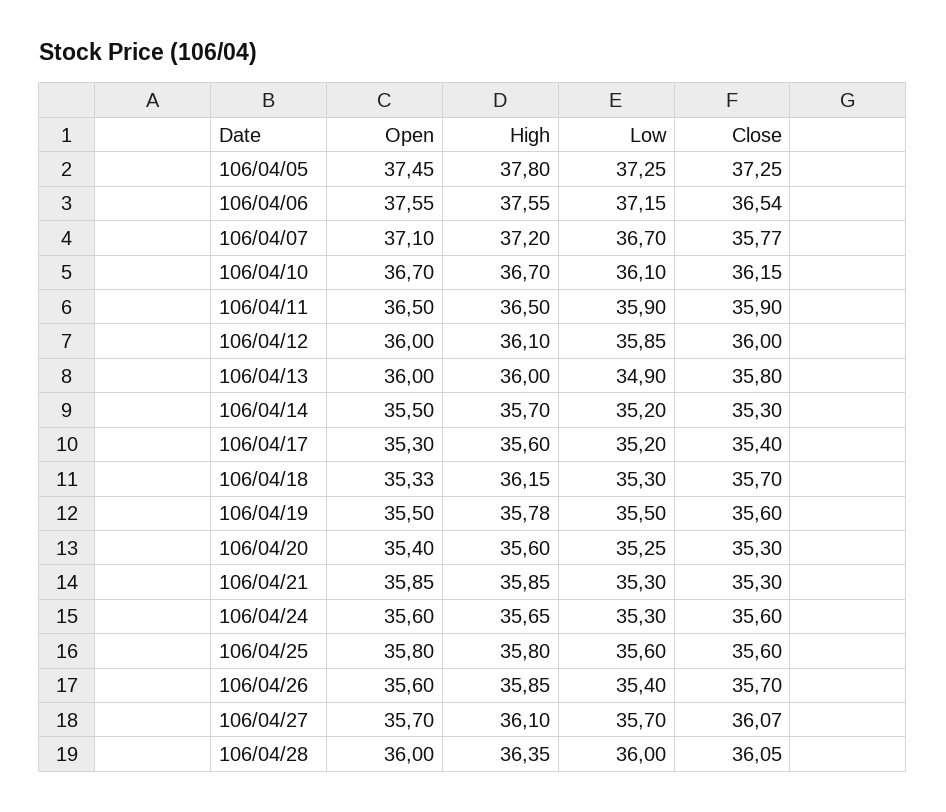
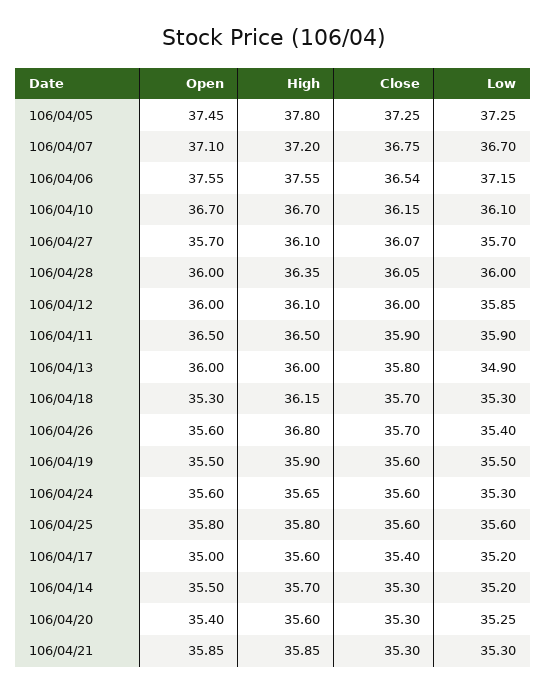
  {
    "Open": {
      "106/04/05": 37.45,
      "106/04/06": 37.55,
      "106/04/07": 37.1,
      "106/04/10": 36.7,
      "106/04/11": 36.5,
      "106/04/12": 36,
      "106/04/13": 36,
      "106/04/14": 35.5,
-     "106/04/17": 35.3,
+     "106/04/17": 35,
-     "106/04/18": 35.33,
+     "106/04/18": 35.3,
      "106/04/19": 35.5,
      "106/04/20": 35.4,
      "106/04/21": 35.85,
      "106/04/24": 35.6,
      "106/04/25": 35.8,
      "106/04/26": 35.6,
      "106/04/27": 35.7,
      "106/04/28": 36
    },
    "High": {
      "106/04/05": 37.8,
      "106/04/06": 37.55,
      "106/04/07": 37.2,
      "106/04/10": 36.7,
      "106/04/11": 36.5,
      "106/04/12": 36.1,
      "106/04/13": 36,
      "106/04/14": 35.7,
      "106/04/17": 35.6,
      "106/04/18": 36.15,
-     "106/04/19": 35.78,
+     "106/04/19": 35.9,
      "106/04/20": 35.6,
      "106/04/21": 35.85,
      "106/04/24": 35.65,
      "106/04/25": 35.8,
-     "106/04/26": 35.85,
+     "106/04/26": 36.8,
      "106/04/27": 36.1,
      "106/04/28": 36.35
    },
    "Low": {
      "106/04/05": 37.25,
      "106/04/06": 37.15,
      "106/04/07": 36.7,
      "106/04/10": 36.1,
      "106/04/11": 35.9,
      "106/04/12": 35.85,
      "106/04/13": 34.9,
      "106/04/14": 35.2,
      "106/04/17": 35.2,
      "106/04/18": 35.3,
      "106/04/19": 35.5,
      "106/04/20": 35.25,
      "106/04/21": 35.3,
      "106/04/24": 35.3,
      "106/04/25": 35.6,
      "106/04/26": 35.4,
      "106/04/27": 35.7,
      "106/04/28": 36
    },
    "Close": {
      "106/04/05": 37.25,
      "106/04/06": 36.54,
-     "106/04/07": 35.77,
+     "106/04/07": 36.75,
      "106/04/10": 36.15,
      "106/04/11": 35.9,
      "106/04/12": 36,
      "106/04/13": 35.8,
      "106/04/14": 35.3,
      "106/04/17": 35.4,
      "106/04/18": 35.7,
      "106/04/19": 35.6,
      "106/04/20": 35.3,
      "106/04/21": 35.3,
      "106/04/24": 35.6,
      "106/04/25": 35.6,
      "106/04/26": 35.7,
      "106/04/27": 36.07,
      "106/04/28": 36.05
    }
  }

